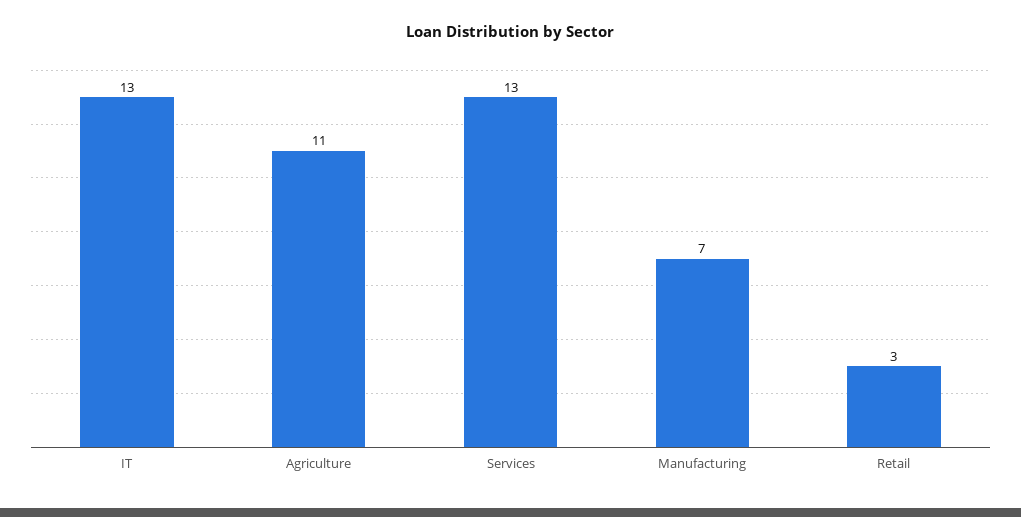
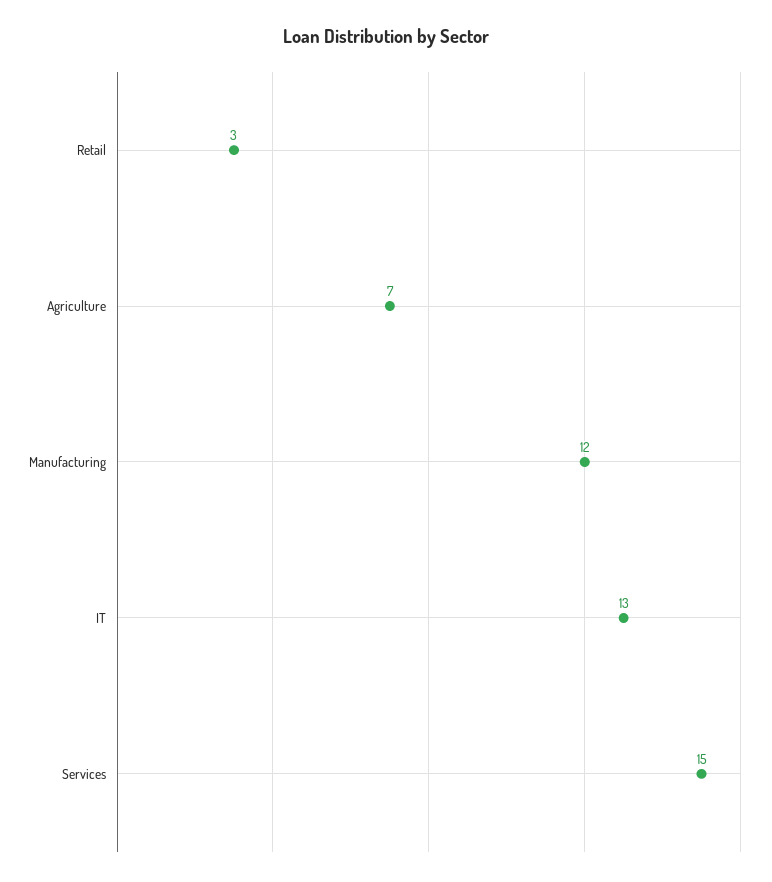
  {
    "IT": 13,
-   "Agriculture": 11,
+   "Agriculture": 7,
-   "Services": 13,
+   "Services": 15,
-   "Manufacturing": 7,
+   "Manufacturing": 12,
    "Retail": 3
  }

